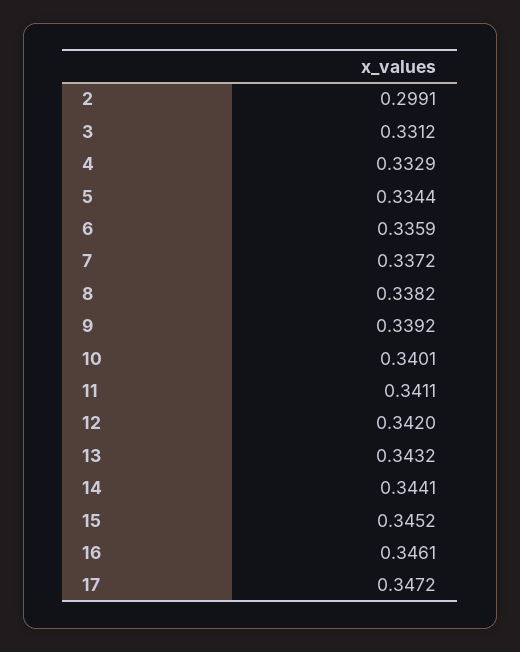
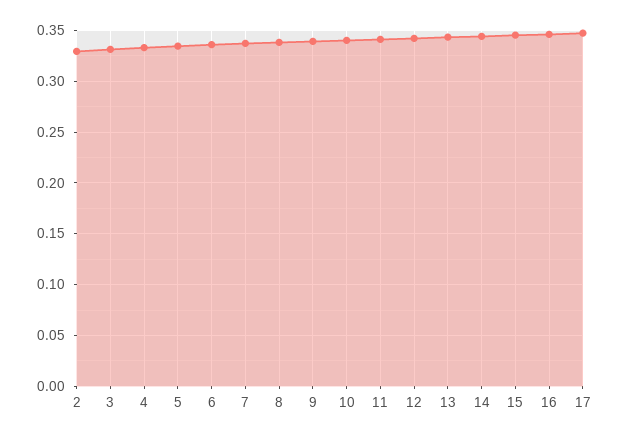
  {
-   "2": 0.2991,
+   "2": 0.33,
    "3": 0.3312,
    "4": 0.3329,
    "5": 0.3344,
    "6": 0.3359,
    "7": 0.3372,
    "8": 0.3382,
    "9": 0.3392,
    "10": 0.3401,
    "11": 0.3411,
    "12": 0.342,
    "13": 0.3432,
    "14": 0.3441,
    "15": 0.3452,
    "16": 0.3461,
    "17": 0.3472
  }

